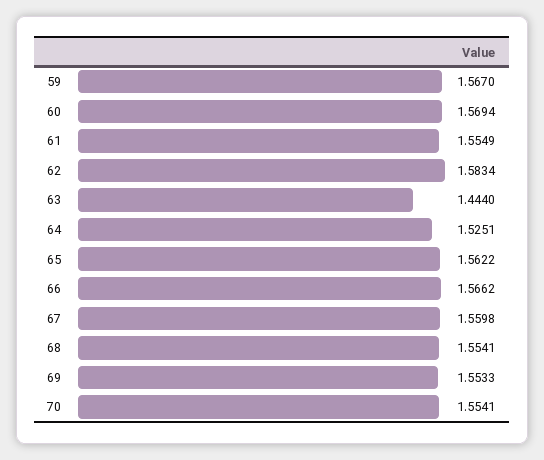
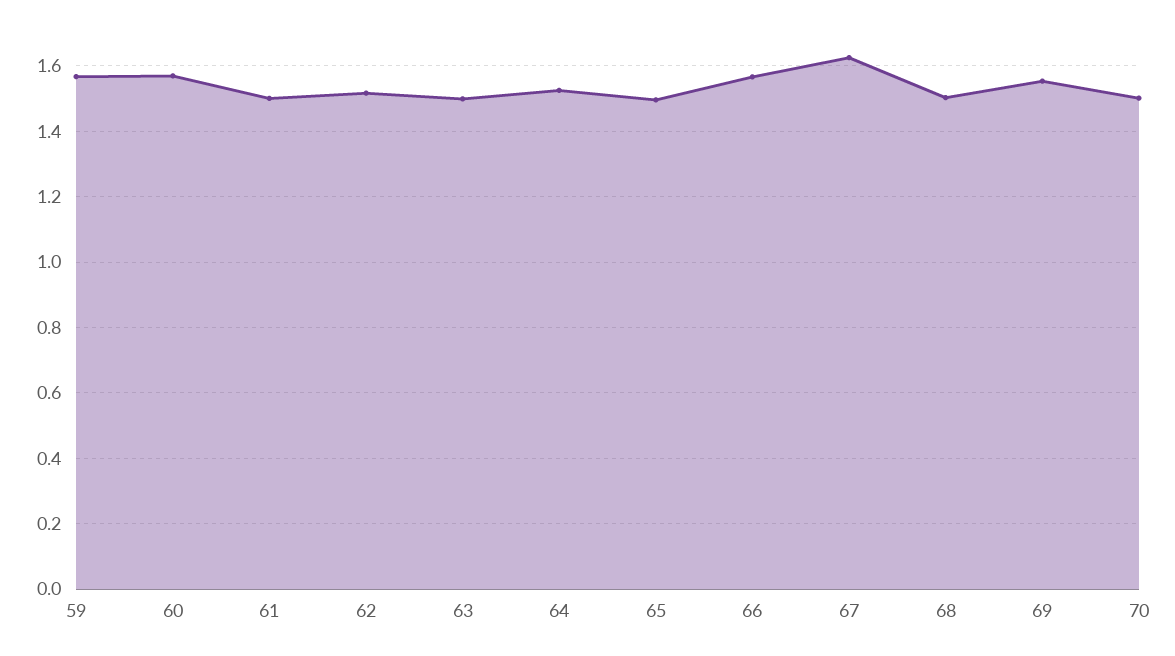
  {
    "59": 1.567,
    "60": 1.5694,
-   "61": 1.5549,
+   "61": 1.5,
-   "62": 1.5834,
+   "62": 1.52,
-   "63": 1.444,
+   "63": 1.5,
    "64": 1.5251,
-   "65": 1.5622,
+   "65": 1.5,
    "66": 1.5662,
-   "67": 1.5598,
+   "67": 1.62,
-   "68": 1.5541,
+   "68": 1.5,
    "69": 1.5533,
-   "70": 1.5541
+   "70": 1.5
  }

